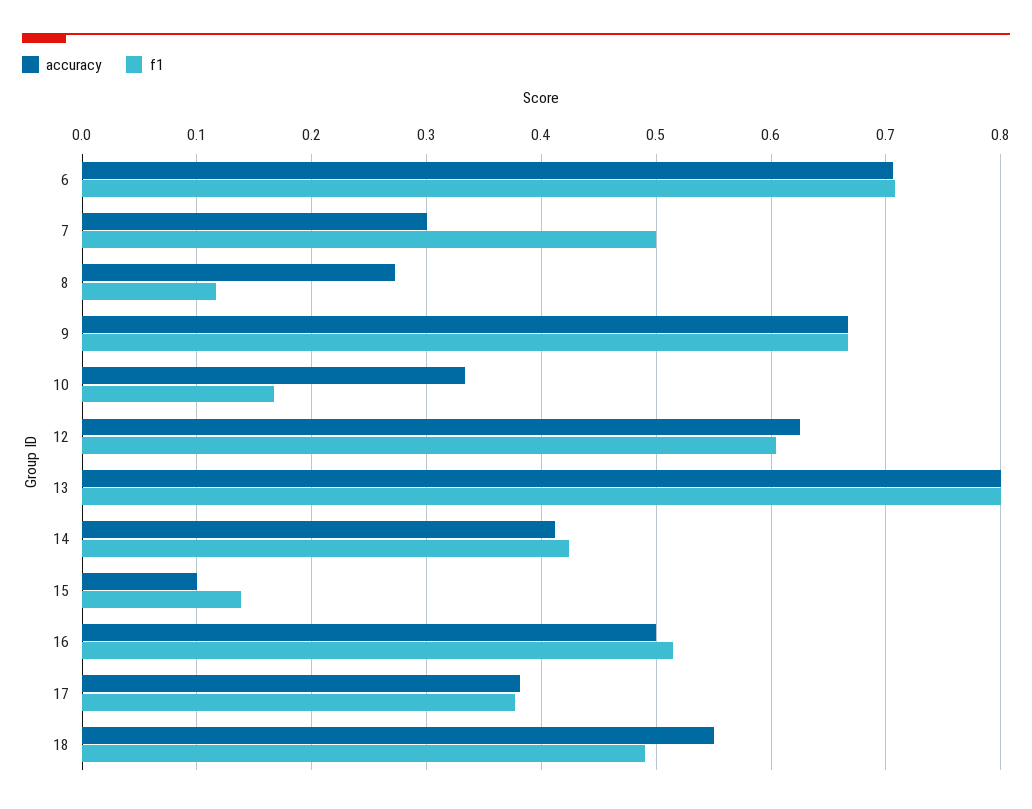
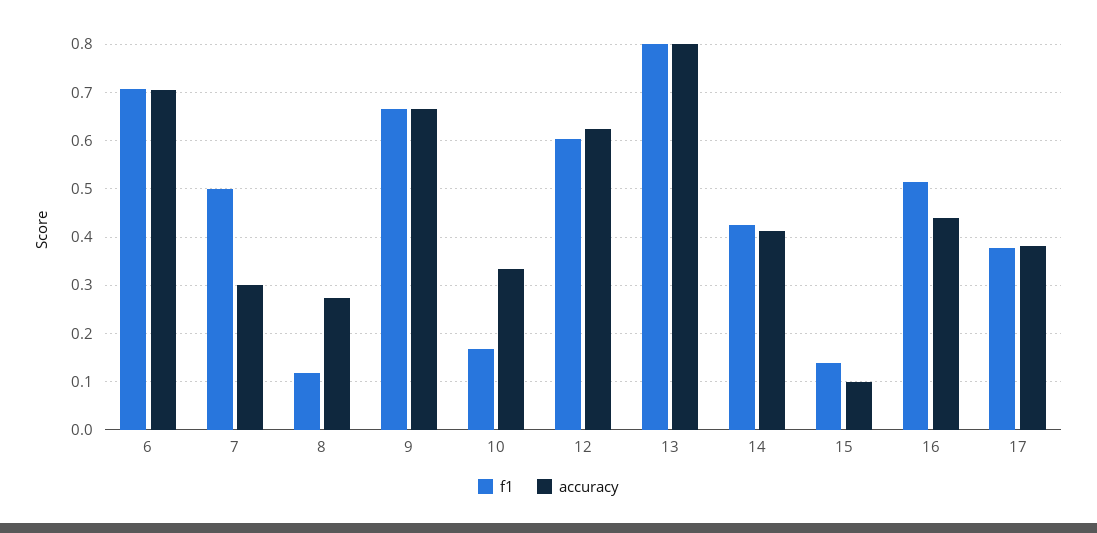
  {
    "accuracy": {
      "6": 0.71,
      "7": 0.3,
      "8": 0.27,
      "9": 0.67,
      "10": 0.33,
      "12": 0.63,
      "13": 0.8,
      "14": 0.41,
      "15": 0.1,
-     "16": 0.5,
+     "16": 0.44,
-     "17": 0.38,
+     "17": 0.38
-     "18": 0.55
    },
    "f1": {
      "6": 0.71,
      "7": 0.5,
      "8": 0.12,
      "9": 0.67,
      "10": 0.17,
      "12": 0.6,
      "13": 0.8,
      "14": 0.42,
      "15": 0.14,
      "16": 0.51,
-     "17": 0.38,
+     "17": 0.38
-     "18": 0.49
    }
  }

